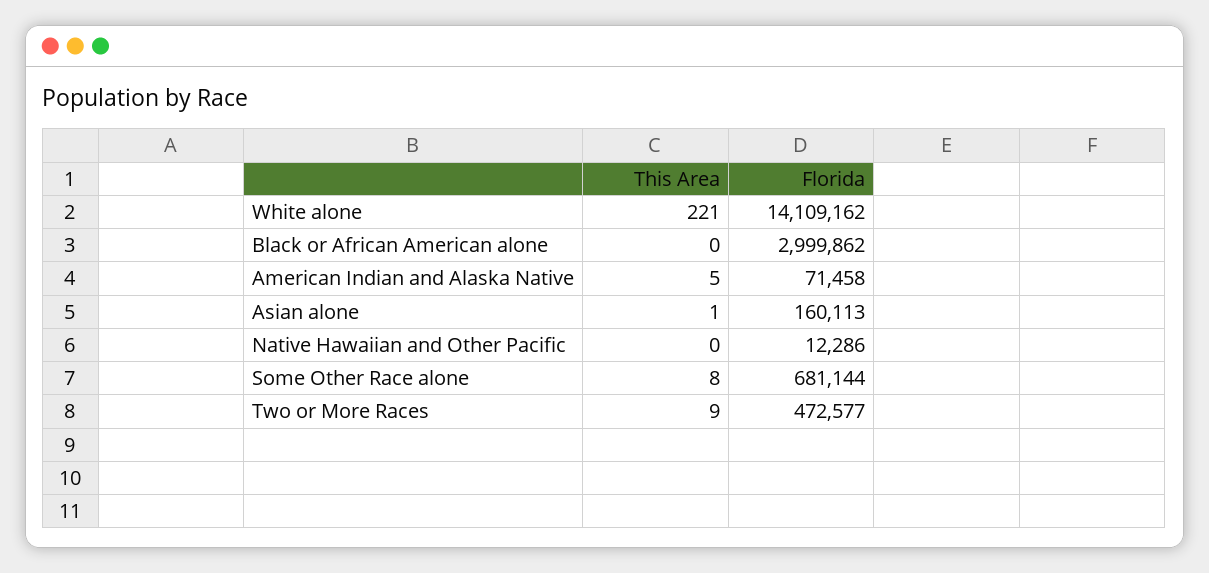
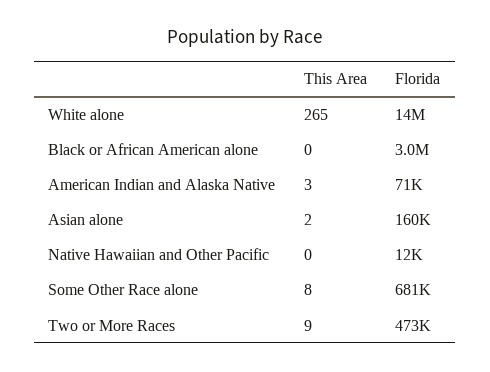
  {
    "This Area": {
-     "White alone": 221,
+     "White alone": 265,
      "Black or African American alone": 0,
-     "American Indian and Alaska Native": 5,
+     "American Indian and Alaska Native": 3,
-     "Asian alone": 1,
+     "Asian alone": 2,
      "Native Hawaiian and Other Pacific": 0,
      "Some Other Race alone": 8,
      "Two or More Races": 9
    },
    "Florida": {
      "White alone": 14109162,
      "Black or African American alone": 2999862,
      "American Indian and Alaska Native": 71458,
      "Asian alone": 160113,
      "Native Hawaiian and Other Pacific": 12286,
      "Some Other Race alone": 681144,
      "Two or More Races": 472577
    }
  }

